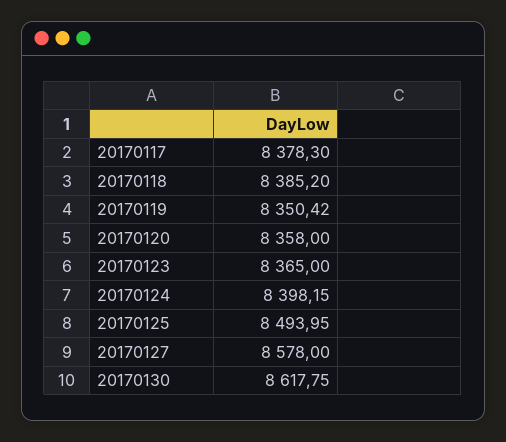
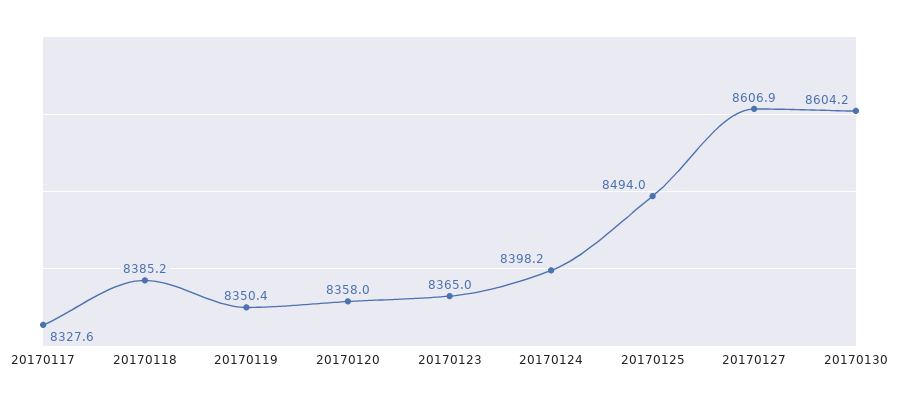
  {
-   "20170117": 8378.3,
+   "20170117": 8327.6,
    "20170118": 8385.2,
    "20170119": 8350.42,
    "20170120": 8358,
    "20170123": 8365,
    "20170124": 8398.15,
    "20170125": 8493.95,
-   "20170127": 8578,
+   "20170127": 8606.9,
-   "20170130": 8617.75
+   "20170130": 8604.2
  }

